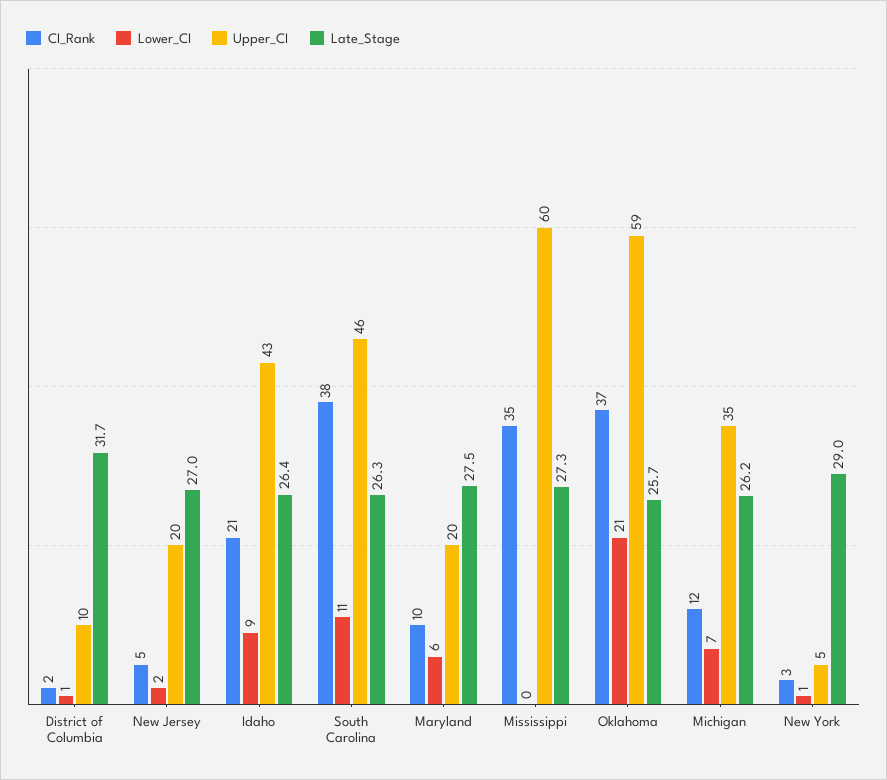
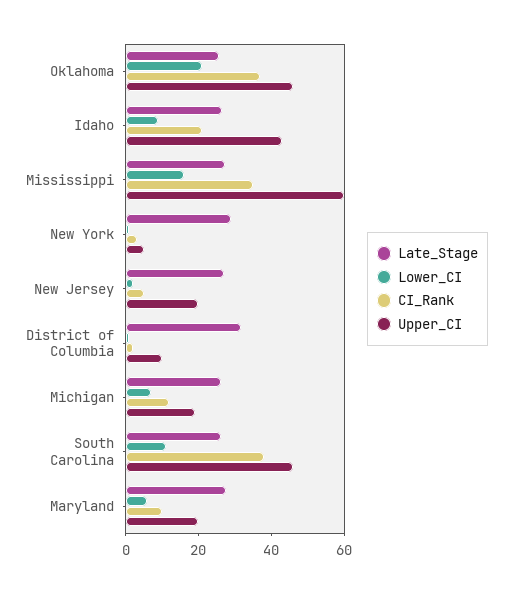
  {
    "CI_Rank": {
      "District of Columbia": 2,
      "New Jersey": 5,
      "Idaho": 21,
      "South Carolina": 38,
      "Maryland": 10,
      "Mississippi": 35,
      "Oklahoma": 37,
      "Michigan": 12,
      "New York": 3
    },
    "Lower_CI": {
      "District of Columbia": 1,
      "New Jersey": 2,
      "Idaho": 9,
      "South Carolina": 11,
      "Maryland": 6,
-     "Mississippi": 0,
+     "Mississippi": 15,
      "Oklahoma": 21,
      "Michigan": 7,
      "New York": 1
    },
    "Upper_CI": {
      "District of Columbia": 10,
      "New Jersey": 20,
      "Idaho": 43,
      "South Carolina": 46,
      "Maryland": 20,
      "Mississippi": 60,
-     "Oklahoma": 59,
+     "Oklahoma": 45,
-     "Michigan": 35,
+     "Michigan": 20,
      "New York": 5
    },
    "Late_Stage": {
      "District of Columbia": 31.7,
      "New Jersey": 27,
      "Idaho": 26.4,
      "South Carolina": 26.3,
      "Maryland": 27.5,
      "Mississippi": 27.3,
      "Oklahoma": 25.7,
      "Michigan": 26.2,
      "New York": 29
    }
  }

